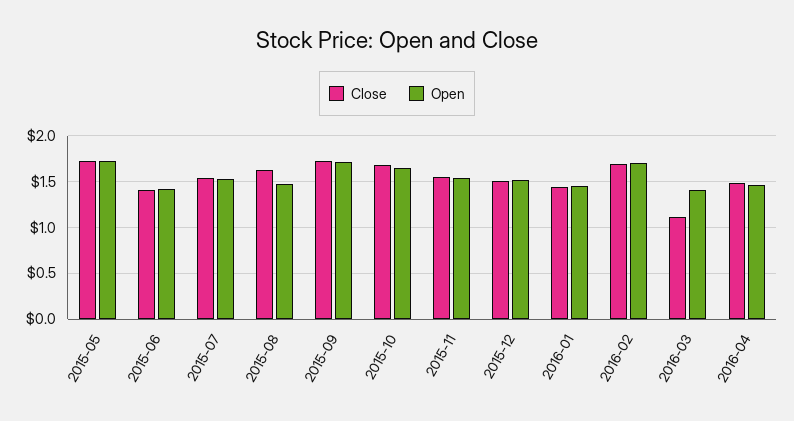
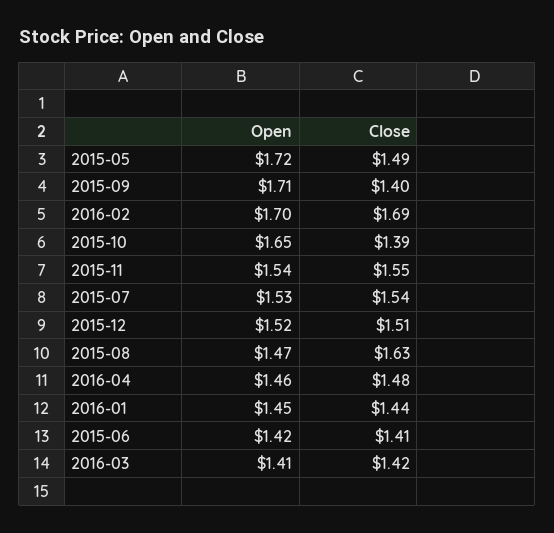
  {
    "Close": {
-     "2015-05": 1.7,
+     "2015-05": 1.49,
      "2015-06": 1.41,
      "2015-07": 1.54,
      "2015-08": 1.63,
-     "2015-09": 1.7,
+     "2015-09": 1.4,
-     "2015-10": 1.7,
+     "2015-10": 1.39,
      "2015-11": 1.55,
      "2015-12": 1.51,
      "2016-01": 1.44,
      "2016-02": 1.69,
-     "2016-03": 1.1,
+     "2016-03": 1.42,
      "2016-04": 1.48
    },
    "Open": {
      "2015-05": 1.72,
      "2015-06": 1.42,
      "2015-07": 1.53,
      "2015-08": 1.47,
      "2015-09": 1.71,
      "2015-10": 1.65,
      "2015-11": 1.54,
      "2015-12": 1.52,
      "2016-01": 1.45,
      "2016-02": 1.7,
      "2016-03": 1.41,
      "2016-04": 1.46
    }
  }

